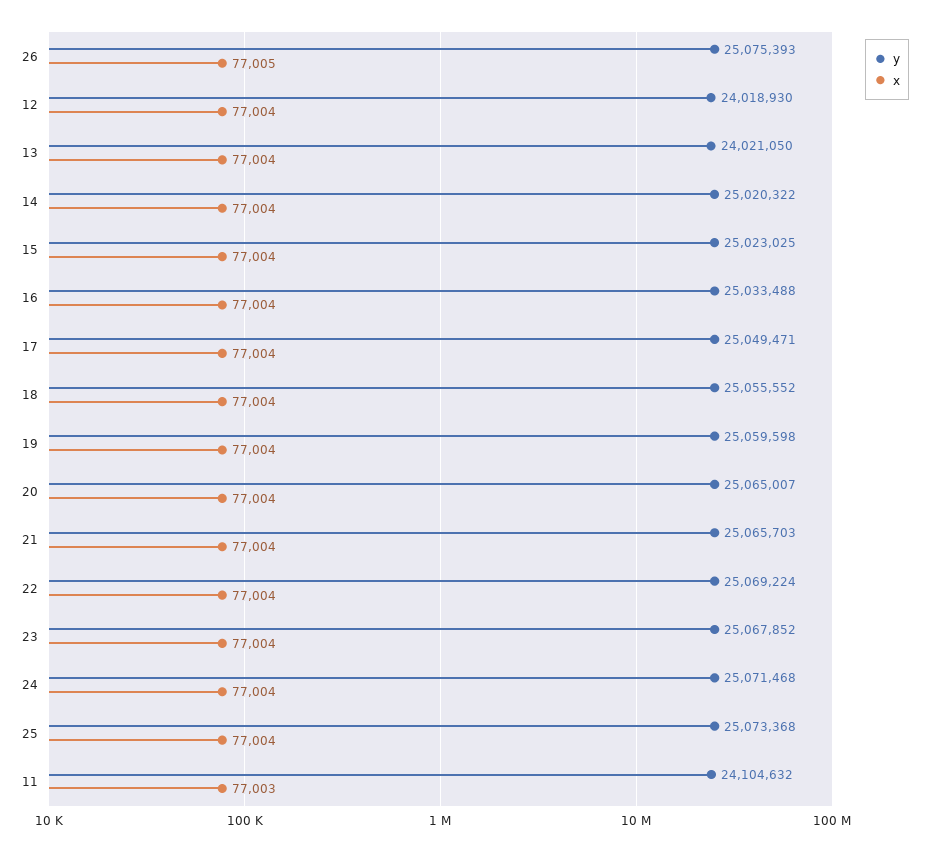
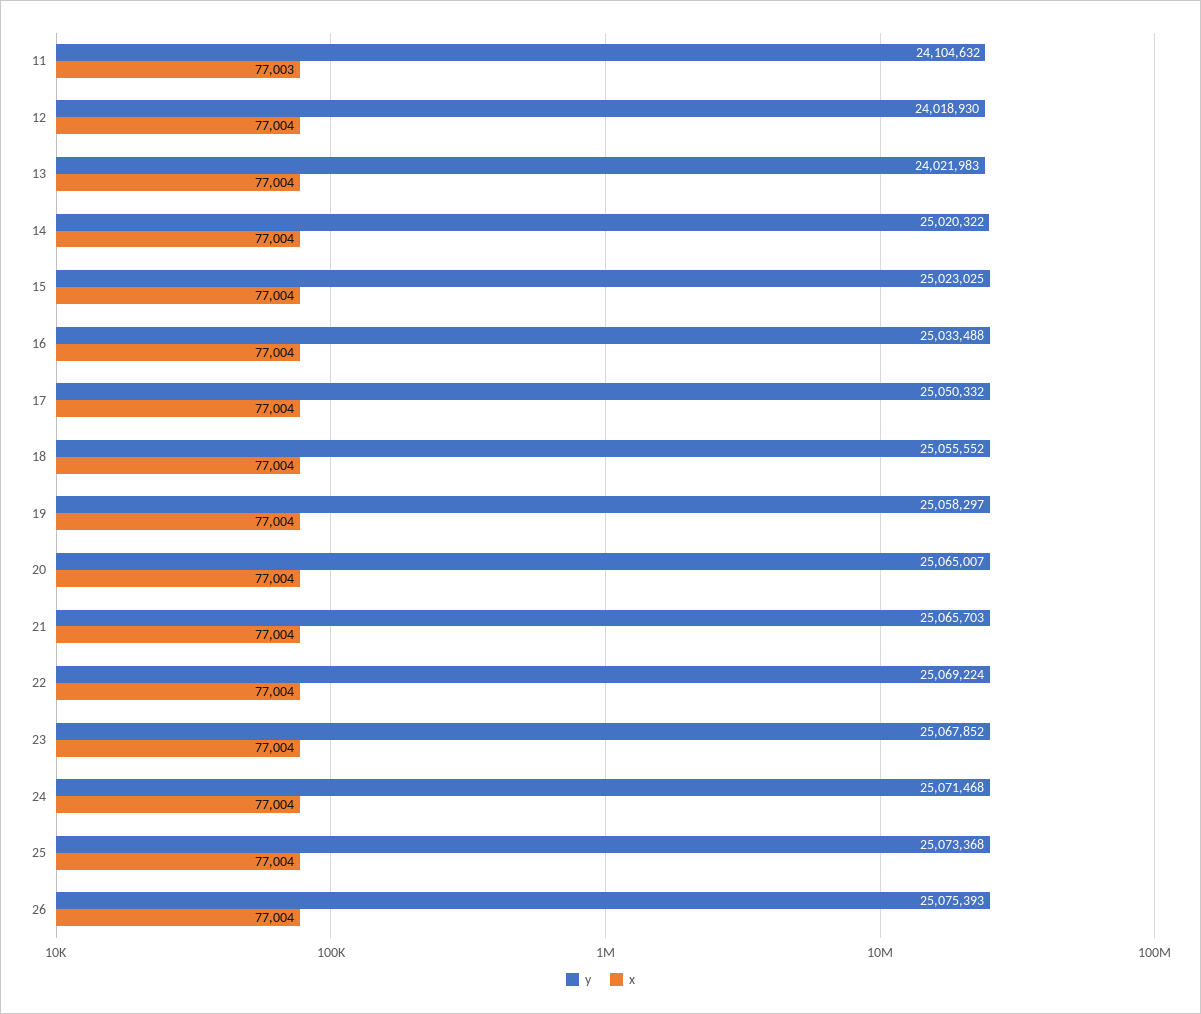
  {
    "y": {
      "26": 25075393,
      "12": 24018930,
-     "13": 24021050,
+     "13": 24021983,
      "14": 25020322,
      "15": 25023025,
      "16": 25033488,
-     "17": 25049471,
+     "17": 25050332,
      "18": 25055552,
-     "19": 25059598,
+     "19": 25058297,
      "20": 25065007,
      "21": 25065703,
      "22": 25069224,
      "23": 25067852,
      "24": 25071468,
      "25": 25073368,
      "11": 24104632
    },
    "x": {
-     "26": 77005,
+     "26": 77004,
      "12": 77004,
      "13": 77004,
      "14": 77004,
      "15": 77004,
      "16": 77004,
      "17": 77004,
      "18": 77004,
      "19": 77004,
      "20": 77004,
      "21": 77004,
      "22": 77004,
      "23": 77004,
      "24": 77004,
      "25": 77004,
      "11": 77003
    }
  }

